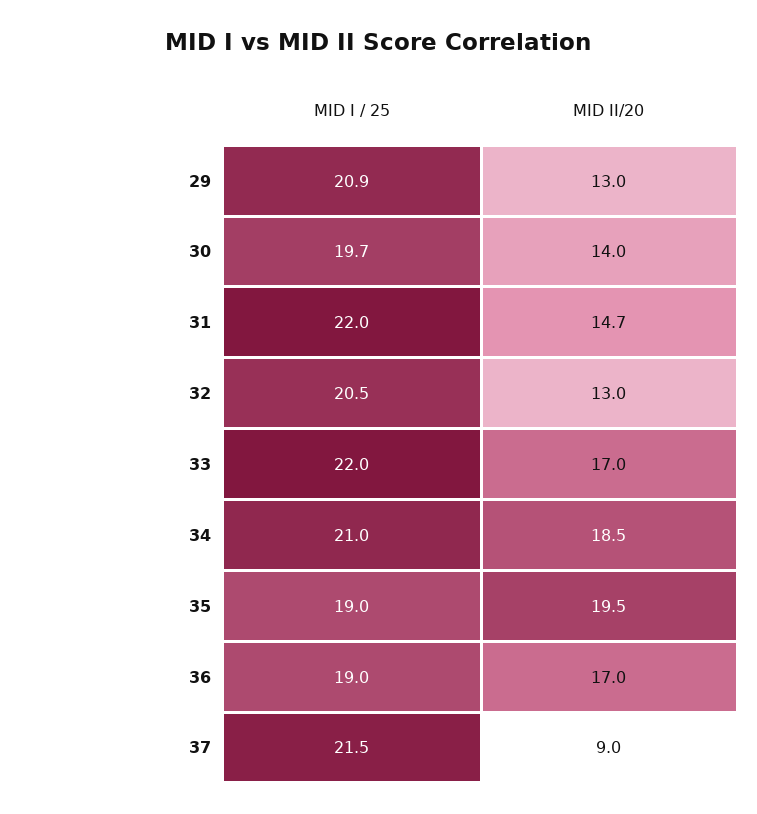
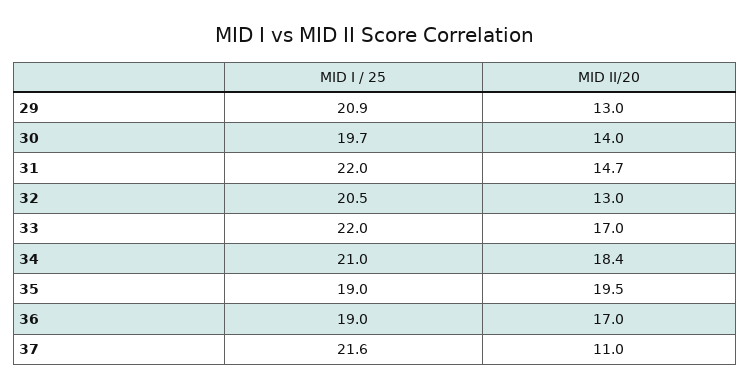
  {
    "MID I / 25": {
      "29": 20.9,
      "30": 19.7,
      "31": 22,
      "32": 20.5,
      "33": 22,
      "34": 21,
      "35": 19,
      "36": 19,
-     "37": 21.5
+     "37": 21.6
    },
    "MID II/20": {
      "29": 13,
      "30": 14,
      "31": 14.7,
      "32": 13,
      "33": 17,
-     "34": 18.5,
+     "34": 18.4,
      "35": 19.5,
      "36": 17,
-     "37": 9
+     "37": 11
    }
  }

